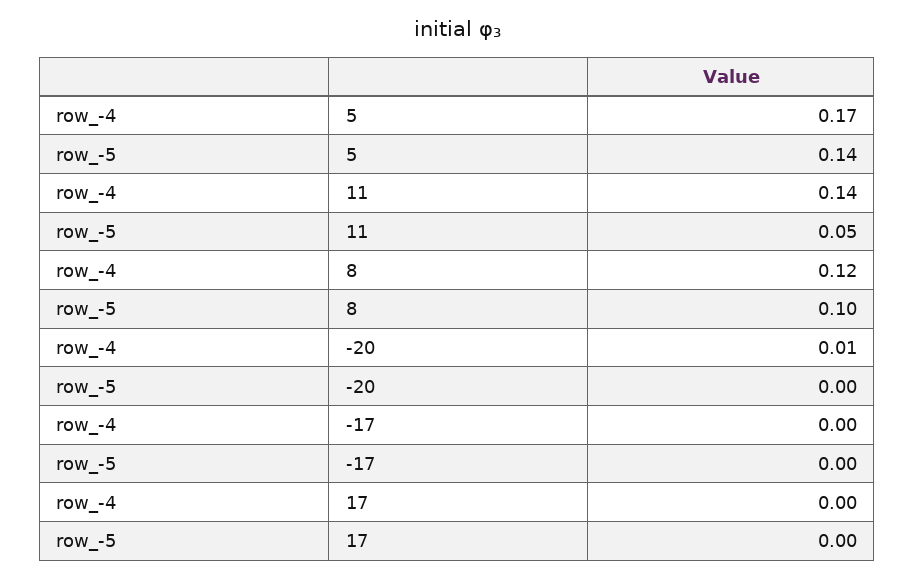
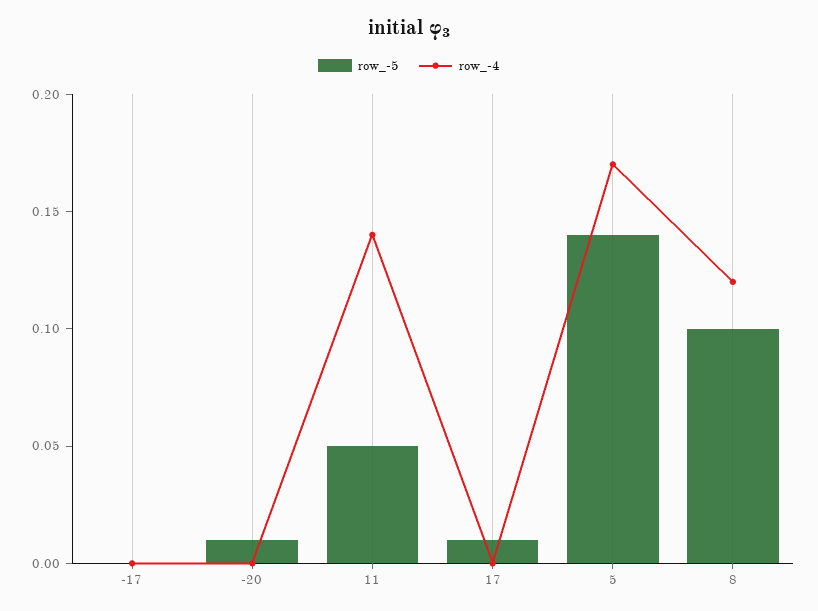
  {
    "row_-4": {
      "5": 0.17,
      "11": 0.14,
      "8": 0.12,
-     "-20": 0.01,
+     "-20": 0,
      "-17": 0,
      "17": 0
    },
    "row_-5": {
      "5": 0.14,
      "11": 0.05,
      "8": 0.1,
-     "-20": 0,
+     "-20": 0.01,
      "-17": 0,
-     "17": 0
+     "17": 0.01
    }
  }

